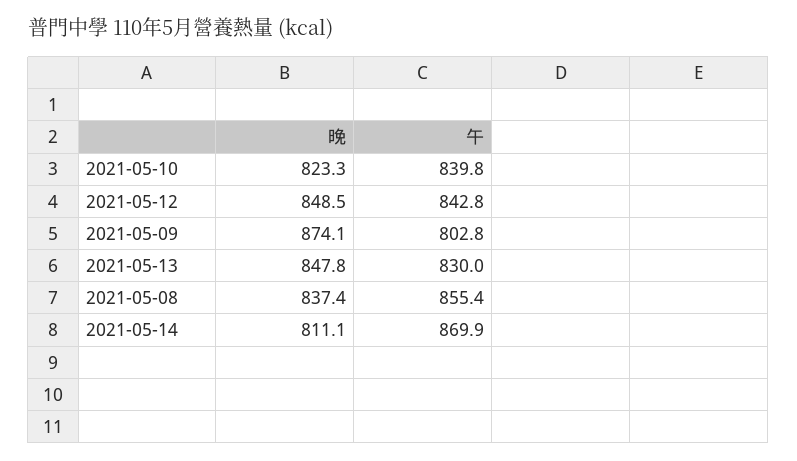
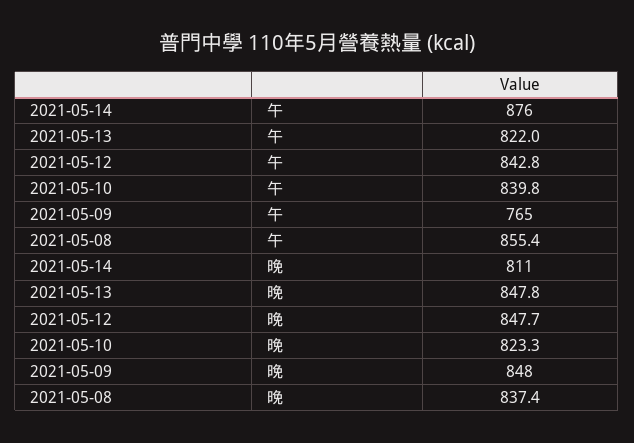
  {
    "晚": {
      "2021-05-10": 823.3,
-     "2021-05-12": 848.5,
+     "2021-05-12": 847.7,
-     "2021-05-09": 874.1,
+     "2021-05-09": 848,
      "2021-05-13": 847.8,
      "2021-05-08": 837.4,
      "2021-05-14": 811.1
    },
    "午": {
      "2021-05-10": 839.8,
      "2021-05-12": 842.8,
-     "2021-05-09": 802.8,
+     "2021-05-09": 765,
-     "2021-05-13": 830,
+     "2021-05-13": 822,
      "2021-05-08": 855.4,
-     "2021-05-14": 869.9
+     "2021-05-14": 876
    }
  }

